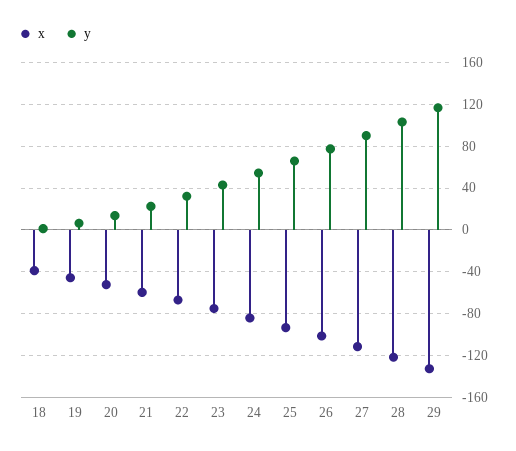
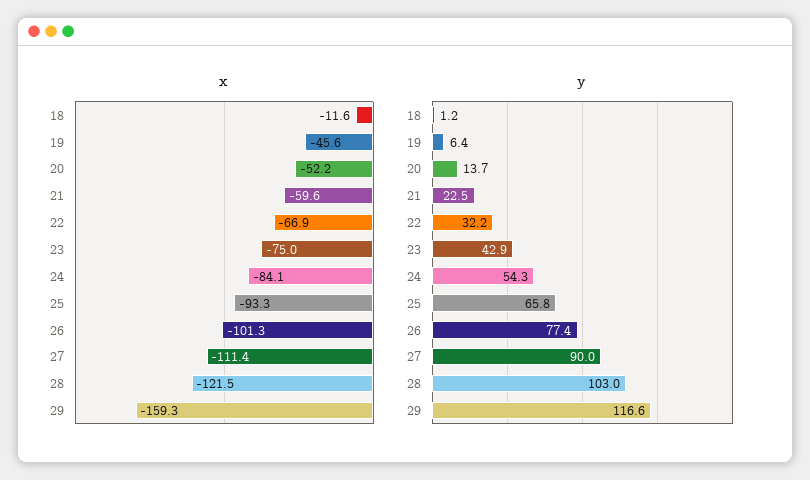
  {
    "x": {
-     "18": -40,
+     "18": -11.6,
      "19": -45.6,
      "20": -52.2,
      "21": -59.6,
      "22": -66.9,
      "23": -75,
      "24": -84.1,
      "25": -93.3,
      "26": -101.3,
      "27": -111.4,
      "28": -121.5,
-     "29": -130
+     "29": -159.3
    },
    "y": {
      "18": 1.2,
      "19": 6.4,
      "20": 13.7,
      "21": 22.5,
      "22": 32.2,
      "23": 42.9,
      "24": 54.3,
      "25": 65.8,
      "26": 77.4,
      "27": 90,
      "28": 103,
      "29": 116.6
    }
  }

